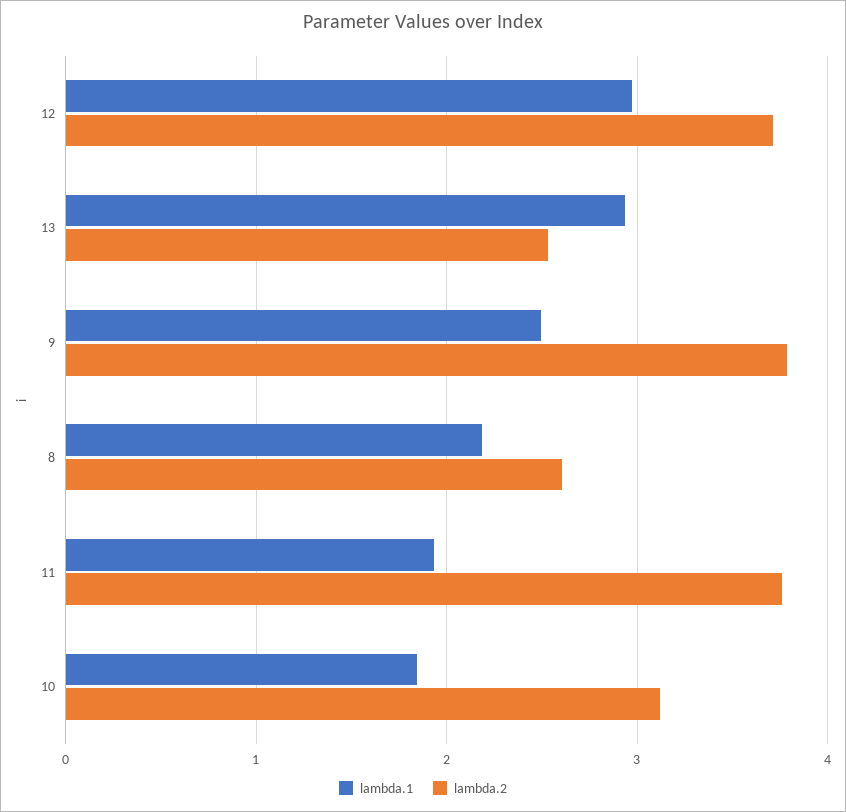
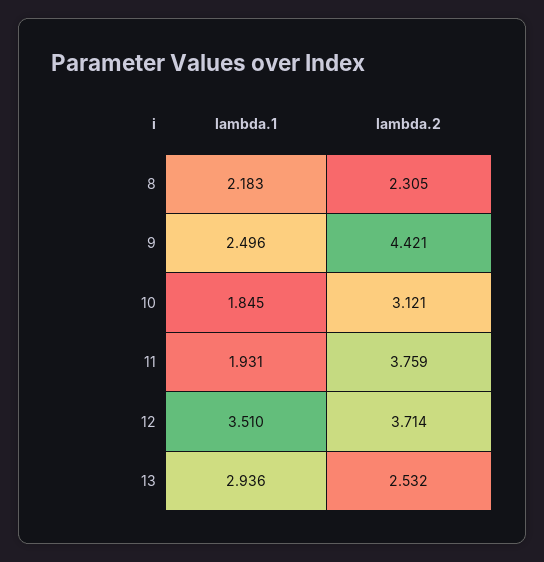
  {
    "lambda.1": {
-     "12": 3,
+     "12": 3.51,
      "13": 2.936,
      "9": 2.496,
      "8": 2.183,
      "11": 1.931,
      "10": 1.845
    },
    "lambda.2": {
      "12": 3.714,
      "13": 2.532,
-     "9": 3.8,
+     "9": 4.421,
-     "8": 2.6,
+     "8": 2.305,
      "11": 3.759,
      "10": 3.121
    }
  }

